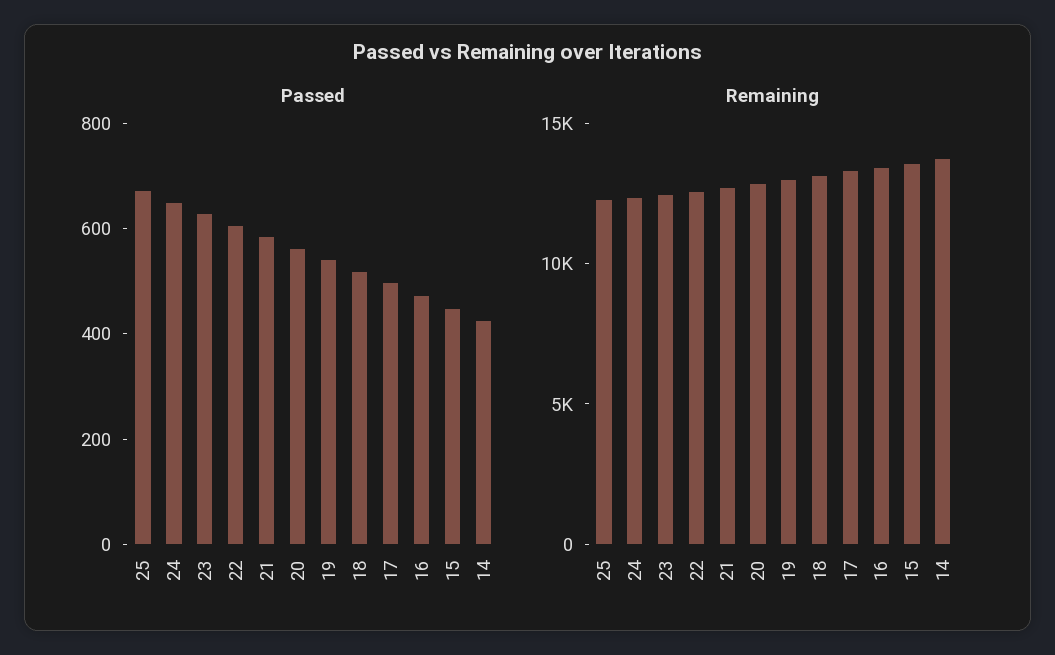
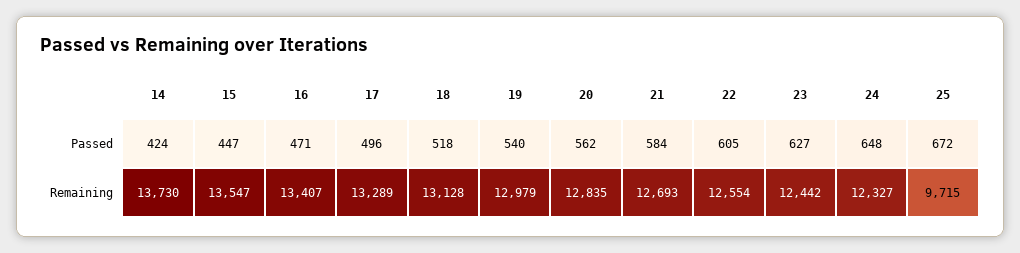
  {
    "Passed": {
      "25": 672,
      "24": 648,
      "23": 627,
      "22": 605,
      "21": 584,
      "20": 562,
      "19": 540,
      "18": 518,
      "17": 496,
      "16": 471,
      "15": 447,
      "14": 424
    },
    "Remaining": {
-     "25": 12000,
+     "25": 9715,
      "24": 12327,
      "23": 12442,
      "22": 12554,
      "21": 12693,
      "20": 12835,
      "19": 12979,
      "18": 13128,
      "17": 13289,
      "16": 13407,
      "15": 13547,
      "14": 13730
    }
  }

